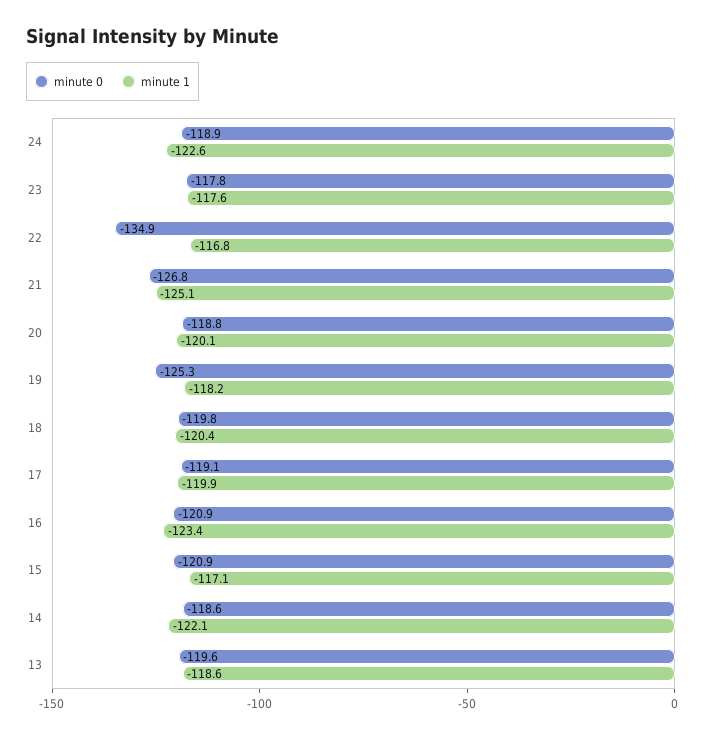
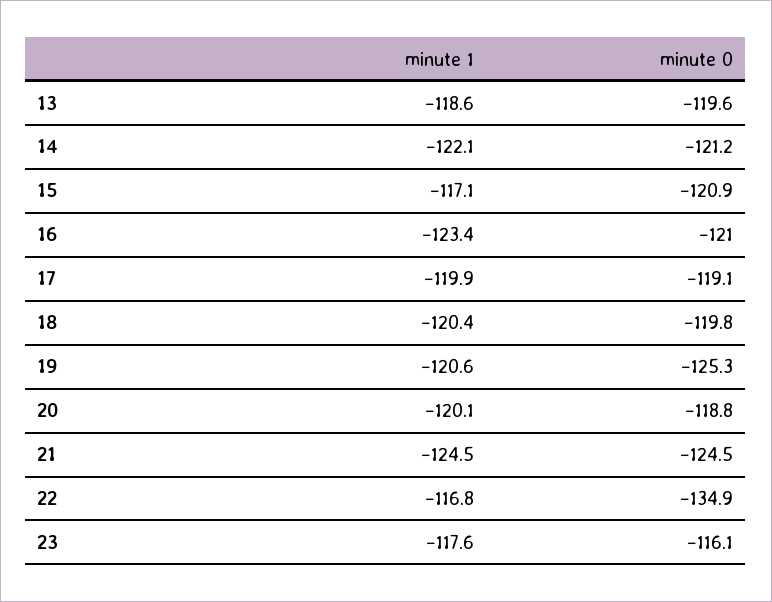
  {
    "minute 0": {
-     "24": -118.9,
-     "23": -117.8,
+     "23": -116.1,
      "22": -134.9,
-     "21": -126.8,
+     "21": -124.5,
      "20": -118.8,
      "19": -125.3,
      "18": -119.8,
      "17": -119.1,
-     "16": -120.9,
+     "16": -121,
      "15": -120.9,
-     "14": -118.6,
+     "14": -121.2,
      "13": -119.6
    },
    "minute 1": {
-     "24": -122.6,
      "23": -117.6,
      "22": -116.8,
-     "21": -125.1,
+     "21": -124.5,
      "20": -120.1,
-     "19": -118.2,
+     "19": -120.6,
      "18": -120.4,
      "17": -119.9,
      "16": -123.4,
      "15": -117.1,
      "14": -122.1,
      "13": -118.6
    }
  }

